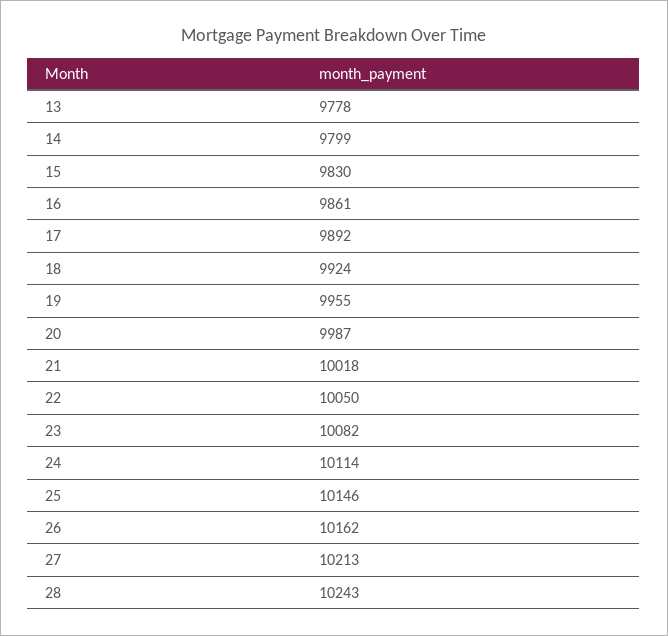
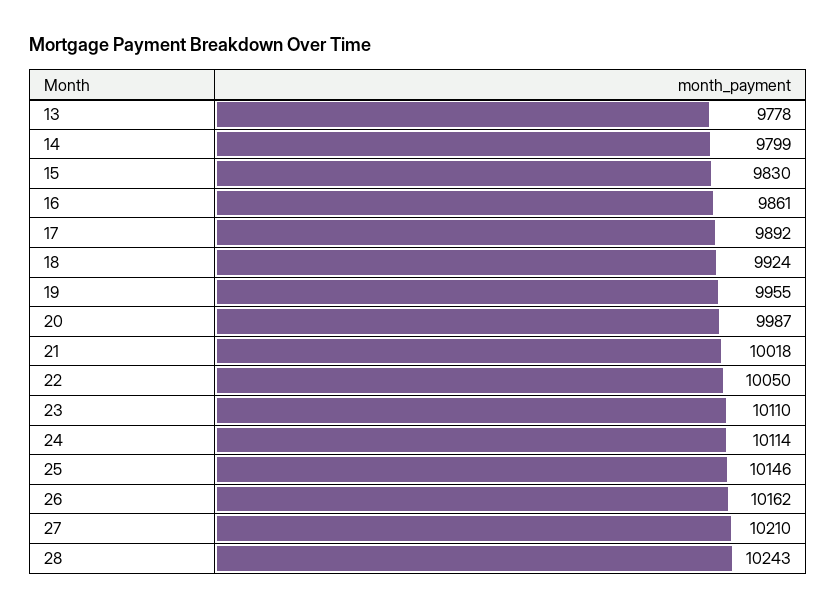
  {
    "13": 9778,
    "14": 9799,
    "15": 9830,
    "16": 9861,
    "17": 9892,
    "18": 9924,
    "19": 9955,
    "20": 9987,
    "21": 10018,
    "22": 10050,
-   "23": 10082,
+   "23": 10110,
    "24": 10114,
    "25": 10146,
    "26": 10162,
-   "27": 10213,
+   "27": 10210,
    "28": 10243
  }

